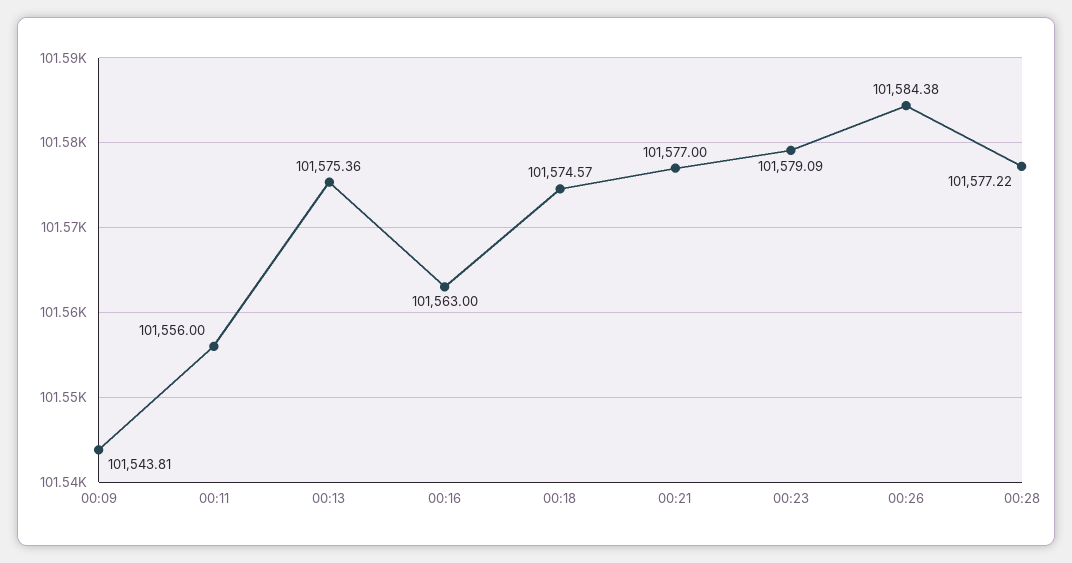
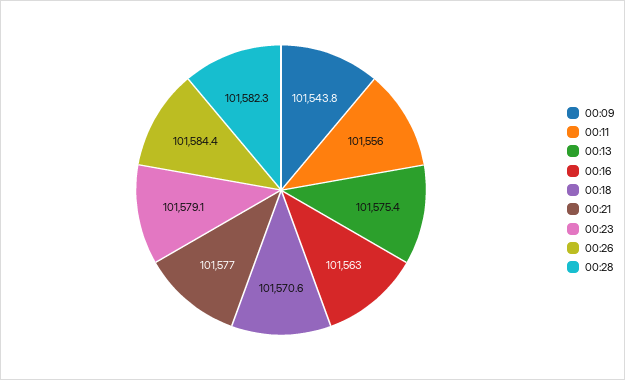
  {
    "00:09": 101543.81,
    "00:11": 101556,
    "00:13": 101575.36,
    "00:16": 101563,
-   "00:18": 101574.57,
+   "00:18": 101570.6,
    "00:21": 101577,
    "00:23": 101579.09,
    "00:26": 101584.38,
-   "00:28": 101577.22
+   "00:28": 101582.3
  }

